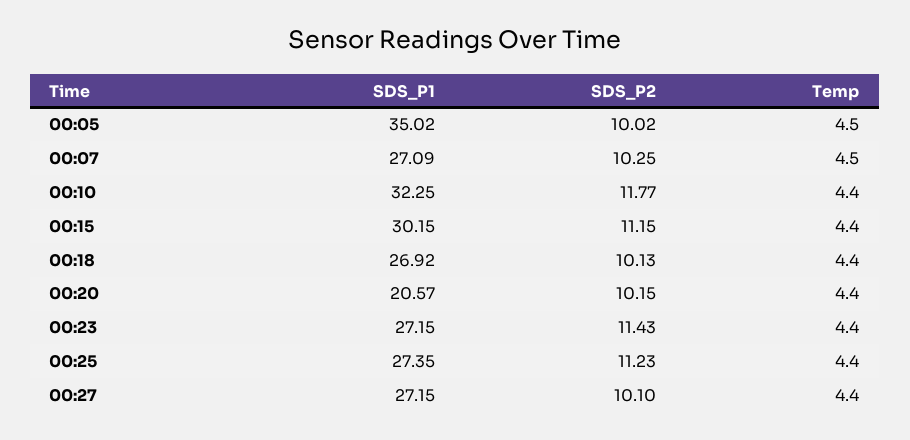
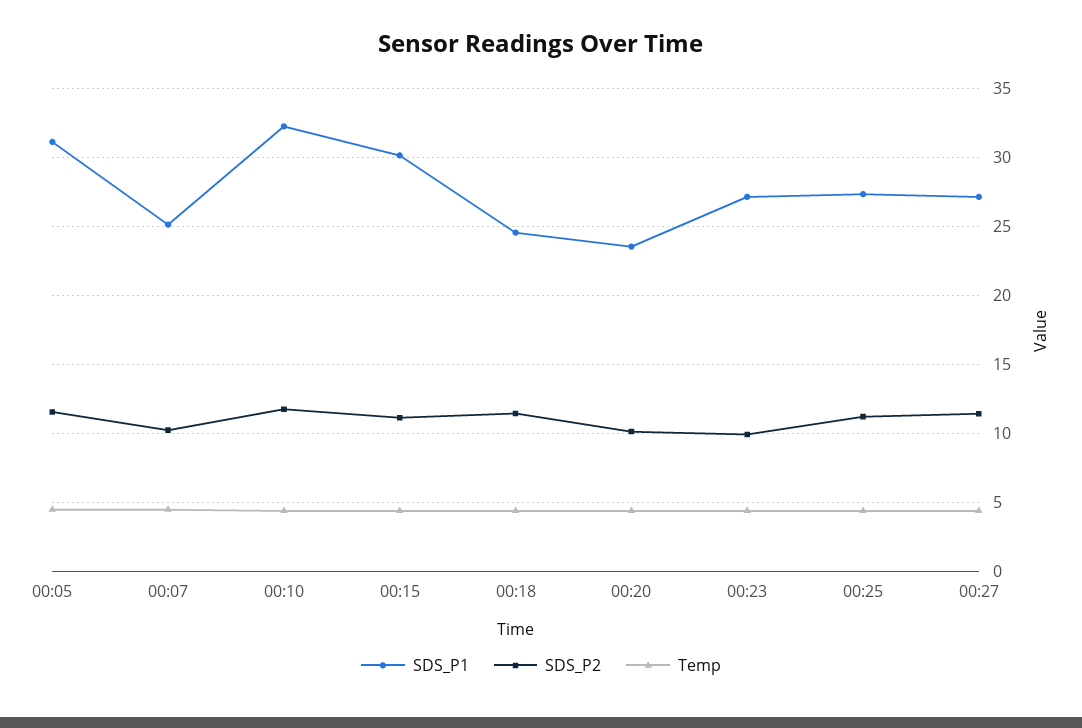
  {
    "SDS_P1": {
-     "00:05": 35.02,
+     "00:05": 31,
-     "00:07": 27.09,
+     "00:07": 25,
      "00:10": 32.25,
      "00:15": 30.15,
-     "00:18": 26.92,
+     "00:18": 24.5,
-     "00:20": 20.57,
+     "00:20": 23.5,
      "00:23": 27.15,
      "00:25": 27.35,
      "00:27": 27.15
    },
    "SDS_P2": {
-     "00:05": 10.02,
+     "00:05": 11.5,
      "00:07": 10.25,
      "00:10": 11.77,
      "00:15": 11.15,
-     "00:18": 10.13,
+     "00:18": 11.5,
      "00:20": 10.15,
-     "00:23": 11.43,
+     "00:23": 10,
      "00:25": 11.23,
-     "00:27": 10.1
+     "00:27": 11.5
    },
    "Temp": {
      "00:05": 4.5,
      "00:07": 4.5,
      "00:10": 4.4,
      "00:15": 4.4,
      "00:18": 4.4,
      "00:20": 4.4,
      "00:23": 4.4,
      "00:25": 4.4,
      "00:27": 4.4
    }
  }

